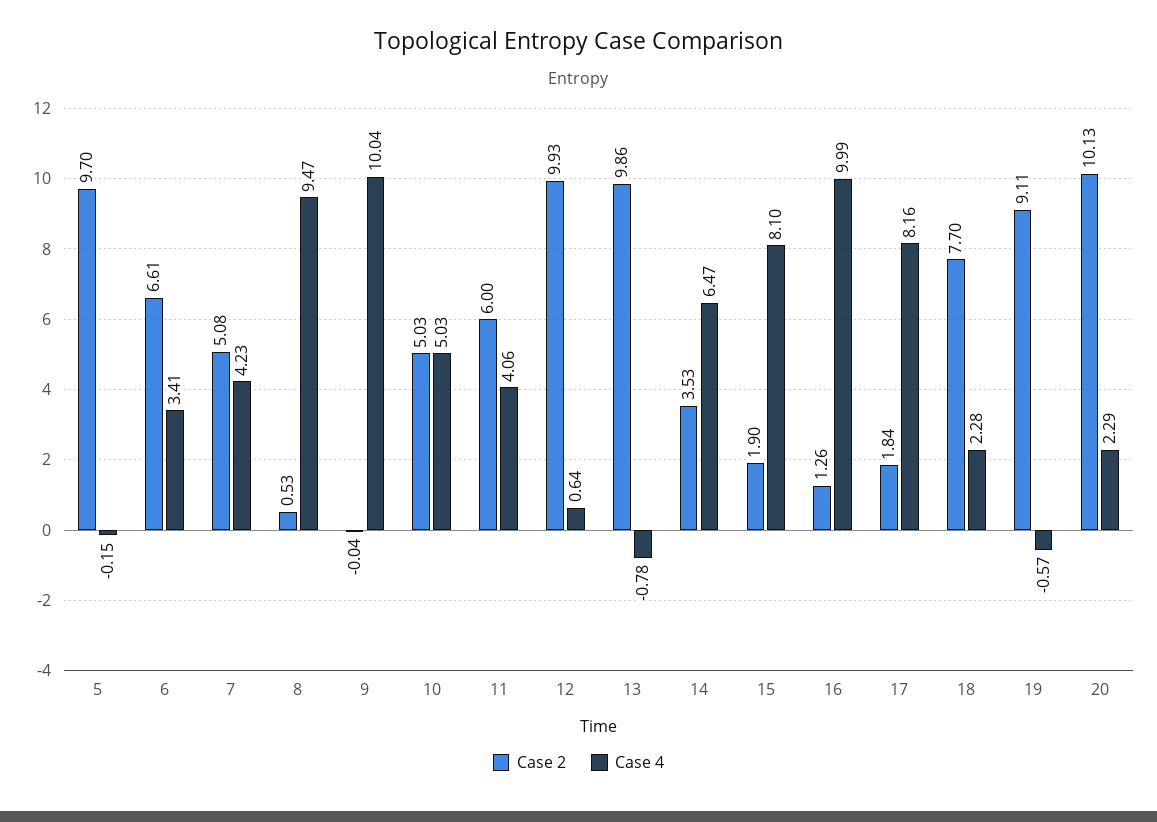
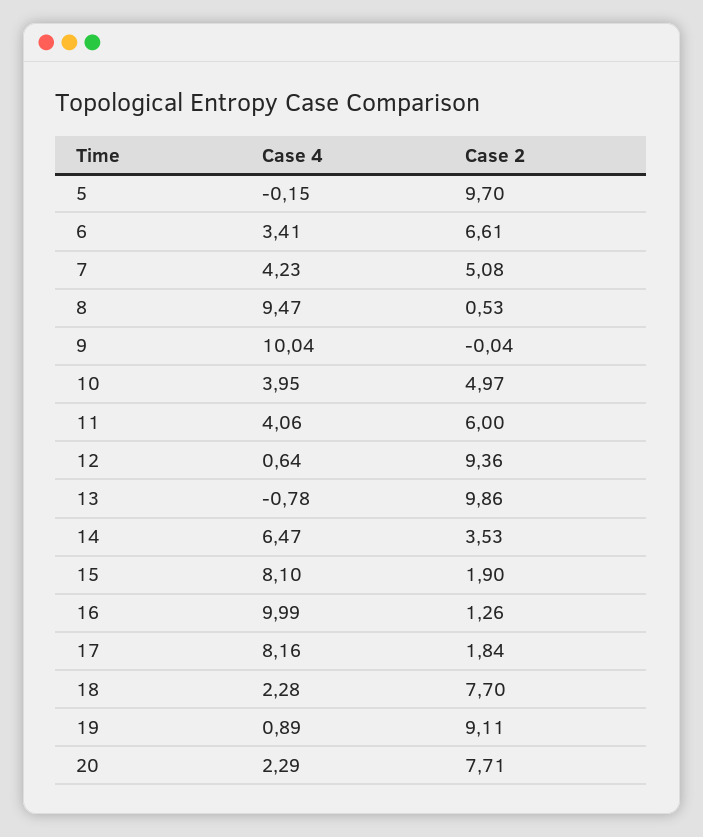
  {
    "Case 2": {
      "5": 9.7,
      "6": 6.61,
      "7": 5.08,
      "8": 0.53,
      "9": -0.04,
-     "10": 5.03,
+     "10": 4.97,
      "11": 6,
-     "12": 9.93,
+     "12": 9.36,
      "13": 9.86,
      "14": 3.53,
      "15": 1.9,
      "16": 1.26,
      "17": 1.84,
      "18": 7.7,
      "19": 9.11,
-     "20": 10.13
+     "20": 7.71
    },
    "Case 4": {
      "5": -0.15,
      "6": 3.41,
      "7": 4.23,
      "8": 9.47,
      "9": 10.04,
-     "10": 5.03,
+     "10": 3.95,
      "11": 4.06,
      "12": 0.64,
      "13": -0.78,
      "14": 6.47,
      "15": 8.1,
      "16": 9.99,
      "17": 8.16,
      "18": 2.28,
-     "19": -0.57,
+     "19": 0.89,
      "20": 2.29
    }
  }

